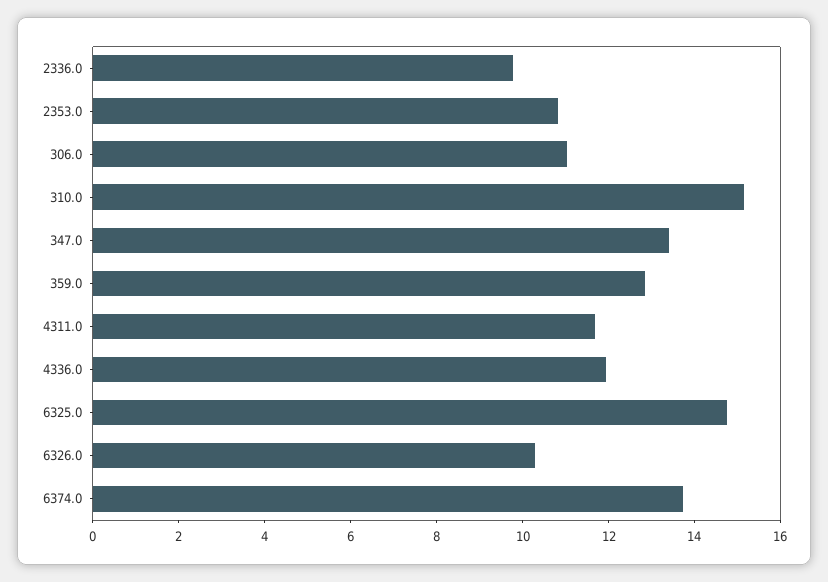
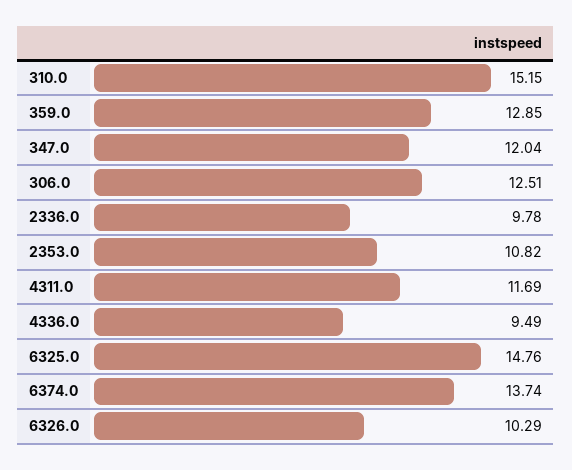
  {
    "2336.0": 9.78,
    "2353.0": 10.82,
-   "306.0": 11,
+   "306.0": 12.51,
    "310.0": 15.15,
-   "347.0": 13.5,
+   "347.0": 12.04,
    "359.0": 12.85,
    "4311.0": 11.69,
-   "4336.0": 12,
+   "4336.0": 9.49,
    "6325.0": 14.76,
    "6326.0": 10.29,
    "6374.0": 13.74
  }

